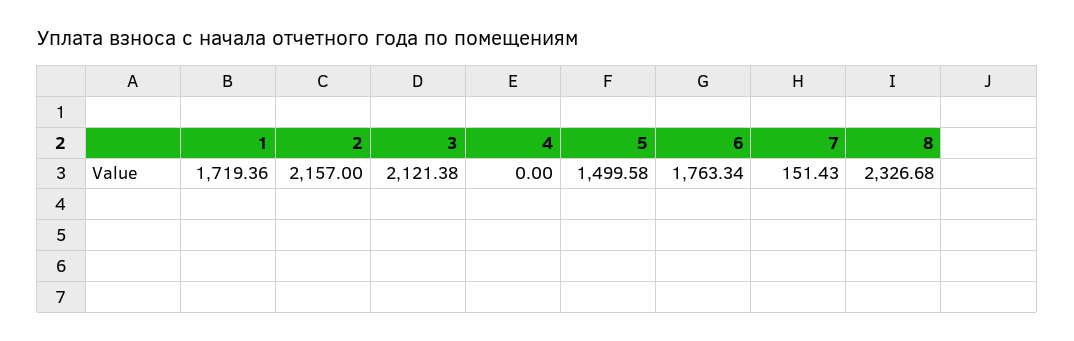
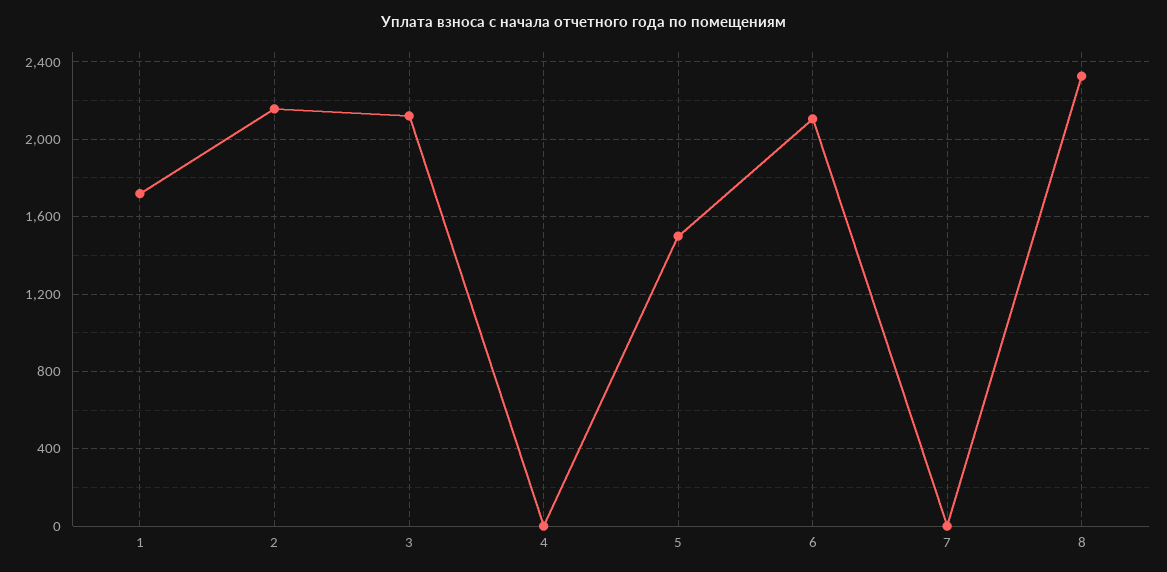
  {
    "1": 1719.36,
    "2": 2157,
    "3": 2121.38,
    "4": 0,
    "5": 1499.58,
-   "6": 1763.34,
+   "6": 2100,
-   "7": 151.43,
+   "7": 0,
    "8": 2326.68
  }

